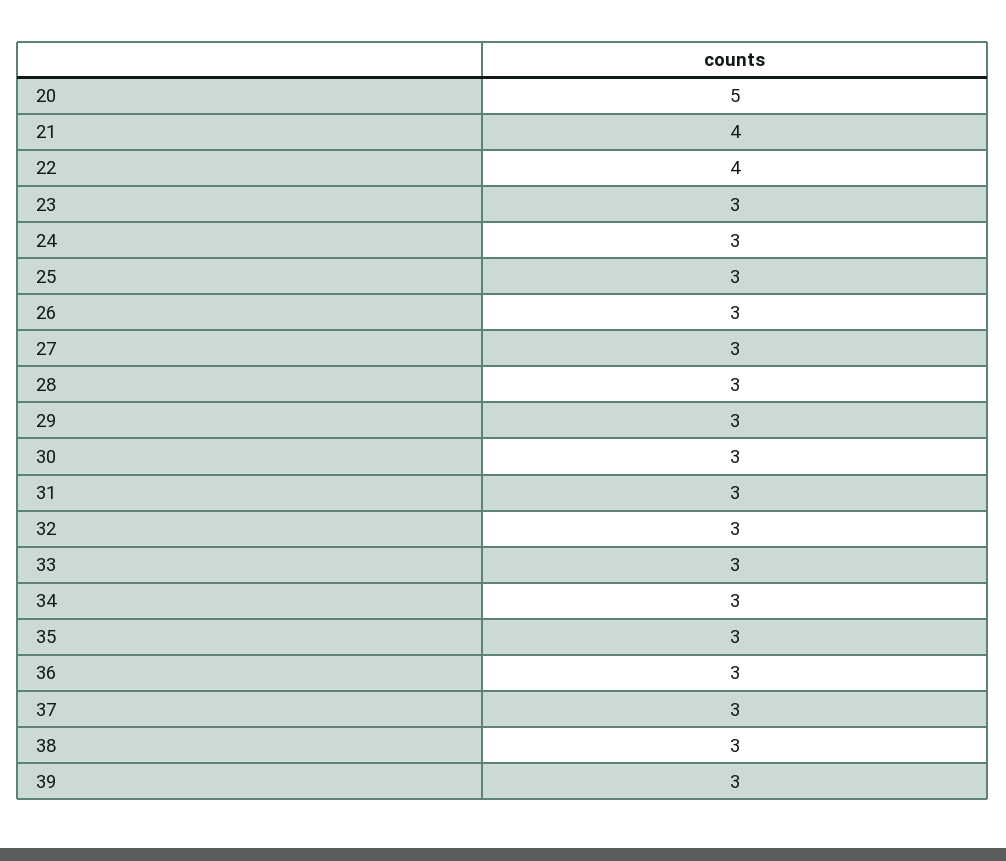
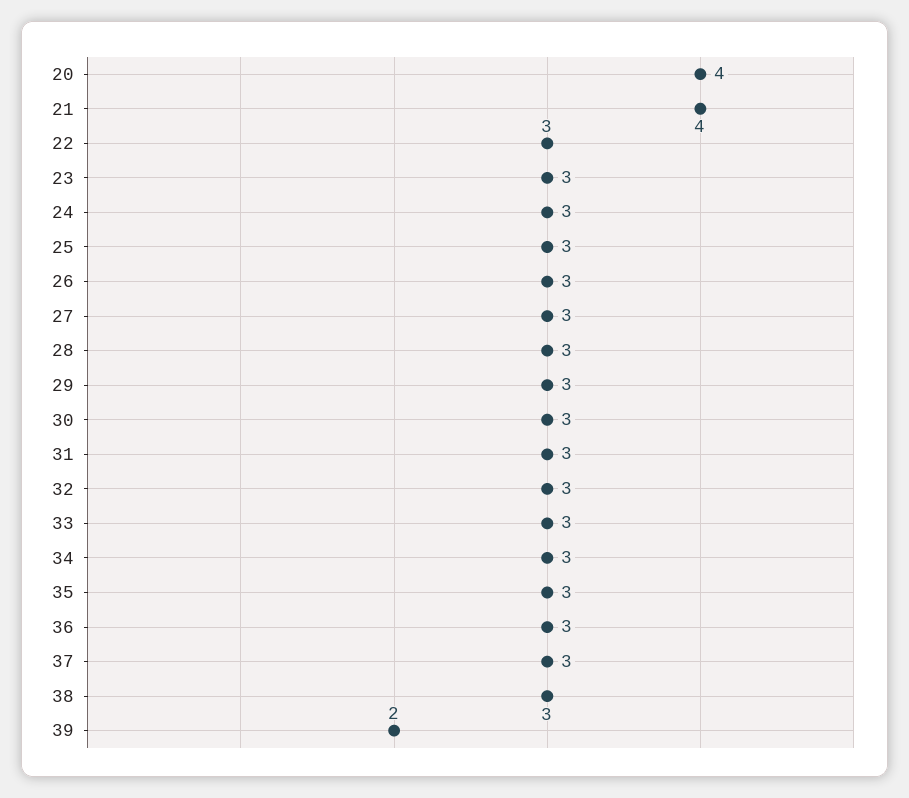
  {
-   "20": 5,
+   "20": 4,
    "21": 4,
-   "22": 4,
+   "22": 3,
    "23": 3,
    "24": 3,
    "25": 3,
    "26": 3,
    "27": 3,
    "28": 3,
    "29": 3,
    "30": 3,
    "31": 3,
    "32": 3,
    "33": 3,
    "34": 3,
    "35": 3,
    "36": 3,
    "37": 3,
    "38": 3,
-   "39": 3
+   "39": 2
  }

